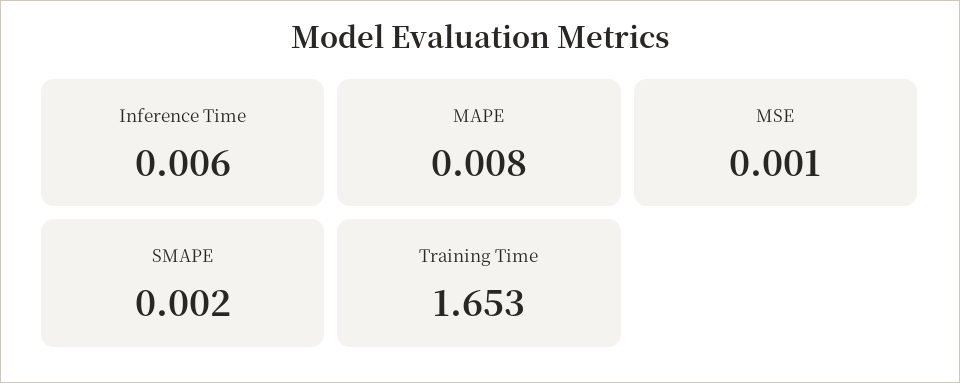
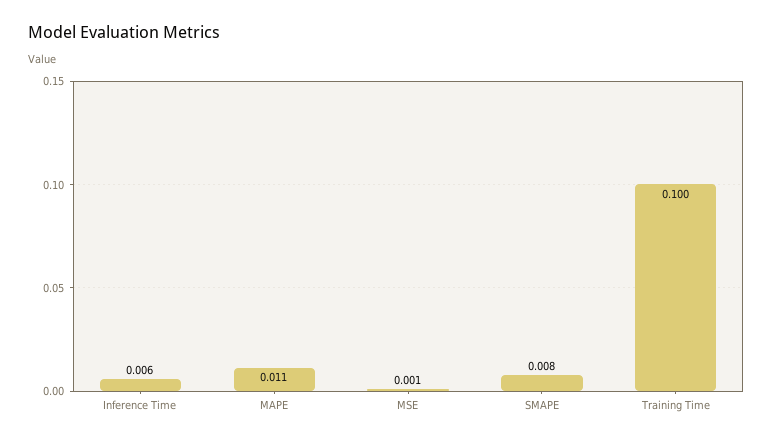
  {
    "Inference Time": 0.006,
-   "MAPE": 0.008,
+   "MAPE": 0.011,
    "MSE": 0.001,
-   "SMAPE": 0.002,
+   "SMAPE": 0.008,
-   "Training Time": 1.653
+   "Training Time": 0.1
  }

